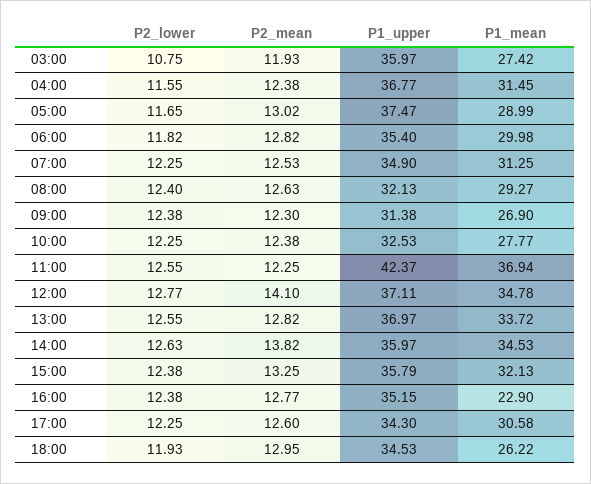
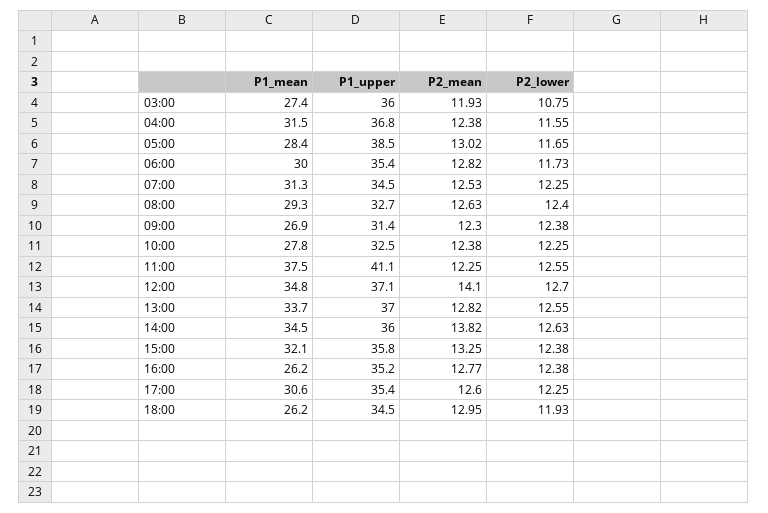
  {
    "P2_lower": {
      "03:00": 10.75,
      "04:00": 11.55,
      "05:00": 11.65,
-     "06:00": 11.82,
+     "06:00": 11.73,
      "07:00": 12.25,
      "08:00": 12.4,
      "09:00": 12.38,
      "10:00": 12.25,
      "11:00": 12.55,
-     "12:00": 12.77,
+     "12:00": 12.7,
      "13:00": 12.55,
      "14:00": 12.63,
      "15:00": 12.38,
      "16:00": 12.38,
      "17:00": 12.25,
      "18:00": 11.93
    },
    "P2_mean": {
      "03:00": 11.93,
      "04:00": 12.38,
      "05:00": 13.02,
      "06:00": 12.82,
      "07:00": 12.53,
      "08:00": 12.63,
      "09:00": 12.3,
      "10:00": 12.38,
      "11:00": 12.25,
      "12:00": 14.1,
      "13:00": 12.82,
      "14:00": 13.82,
      "15:00": 13.25,
      "16:00": 12.77,
      "17:00": 12.6,
      "18:00": 12.95
    },
    "P1_upper": {
      "03:00": 35.97,
      "04:00": 36.77,
-     "05:00": 37.47,
+     "05:00": 38.5,
      "06:00": 35.4,
-     "07:00": 34.9,
+     "07:00": 34.5,
-     "08:00": 32.13,
+     "08:00": 32.7,
      "09:00": 31.38,
      "10:00": 32.53,
-     "11:00": 42.37,
+     "11:00": 41.1,
      "12:00": 37.11,
      "13:00": 36.97,
      "14:00": 35.97,
      "15:00": 35.79,
      "16:00": 35.15,
-     "17:00": 34.3,
+     "17:00": 35.4,
      "18:00": 34.53
    },
    "P1_mean": {
      "03:00": 27.42,
      "04:00": 31.45,
-     "05:00": 28.99,
+     "05:00": 28.4,
      "06:00": 29.98,
      "07:00": 31.25,
      "08:00": 29.27,
      "09:00": 26.9,
      "10:00": 27.77,
-     "11:00": 36.94,
+     "11:00": 37.5,
      "12:00": 34.78,
      "13:00": 33.72,
      "14:00": 34.53,
      "15:00": 32.13,
-     "16:00": 22.9,
+     "16:00": 26.2,
      "17:00": 30.58,
      "18:00": 26.22
    }
  }

